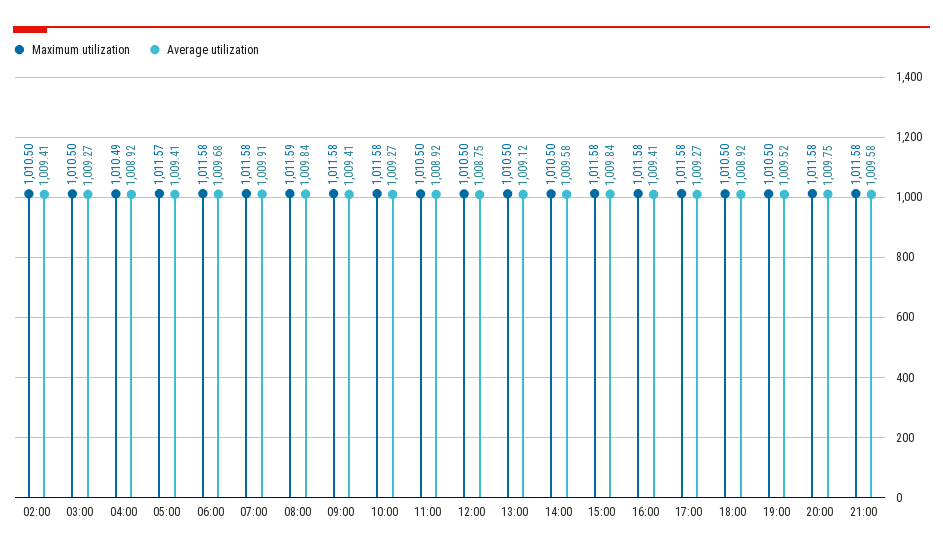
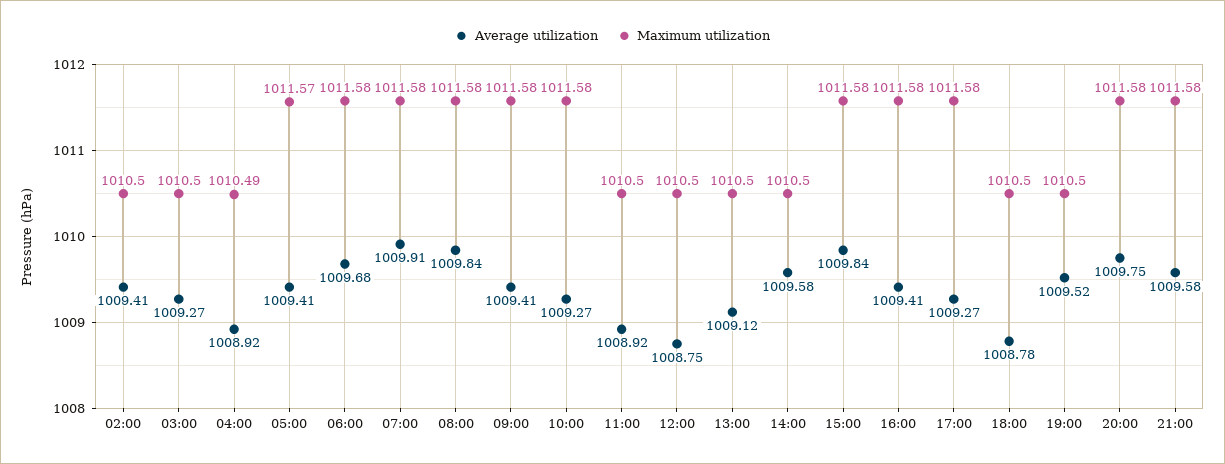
  {
    "Maximum utilization": {
      "02:00": 1010.5,
      "03:00": 1010.5,
      "04:00": 1010.49,
      "05:00": 1011.57,
      "06:00": 1011.58,
      "07:00": 1011.58,
-     "08:00": 1011.59,
+     "08:00": 1011.58,
      "09:00": 1011.58,
      "10:00": 1011.58,
      "11:00": 1010.5,
      "12:00": 1010.5,
      "13:00": 1010.5,
      "14:00": 1010.5,
      "15:00": 1011.58,
      "16:00": 1011.58,
      "17:00": 1011.58,
      "18:00": 1010.5,
      "19:00": 1010.5,
      "20:00": 1011.58,
      "21:00": 1011.58
    },
    "Average utilization": {
      "02:00": 1009.41,
      "03:00": 1009.27,
      "04:00": 1008.92,
      "05:00": 1009.41,
      "06:00": 1009.68,
      "07:00": 1009.91,
      "08:00": 1009.84,
      "09:00": 1009.41,
      "10:00": 1009.27,
      "11:00": 1008.92,
      "12:00": 1008.75,
      "13:00": 1009.12,
      "14:00": 1009.58,
      "15:00": 1009.84,
      "16:00": 1009.41,
      "17:00": 1009.27,
-     "18:00": 1008.92,
+     "18:00": 1008.78,
      "19:00": 1009.52,
      "20:00": 1009.75,
      "21:00": 1009.58
    }
  }

